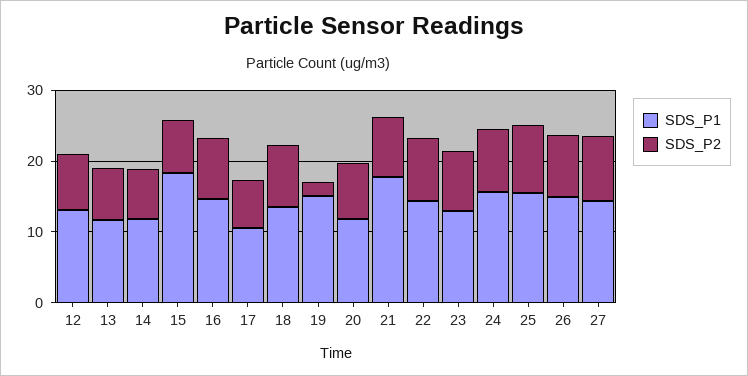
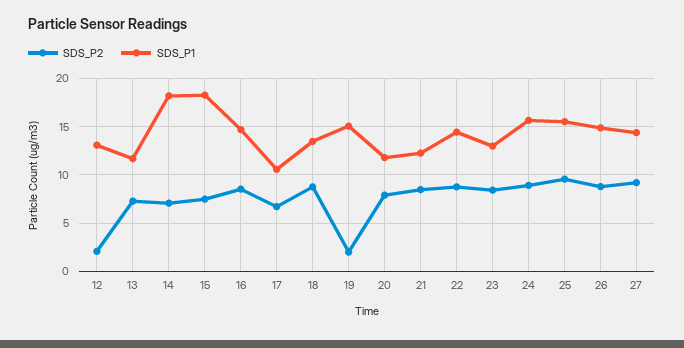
  {
    "SDS_P1": {
      "12": 13,
      "13": 12,
-     "14": 12,
+     "14": 18,
      "15": 18,
      "16": 15,
      "17": 11,
      "18": 13,
      "19": 15,
      "20": 12,
-     "21": 18,
+     "21": 12,
      "22": 14,
      "23": 13,
      "24": 16,
      "25": 16,
      "26": 15,
      "27": 14
    },
    "SDS_P2": {
-     "12": 8,
+     "12": 2,
      "13": 7,
      "14": 7,
      "15": 8,
      "16": 9,
      "17": 7,
      "18": 9,
      "19": 2,
      "20": 8,
      "21": 8,
      "22": 9,
      "23": 8,
      "24": 9,
      "25": 10,
      "26": 9,
      "27": 9
    }
  }

